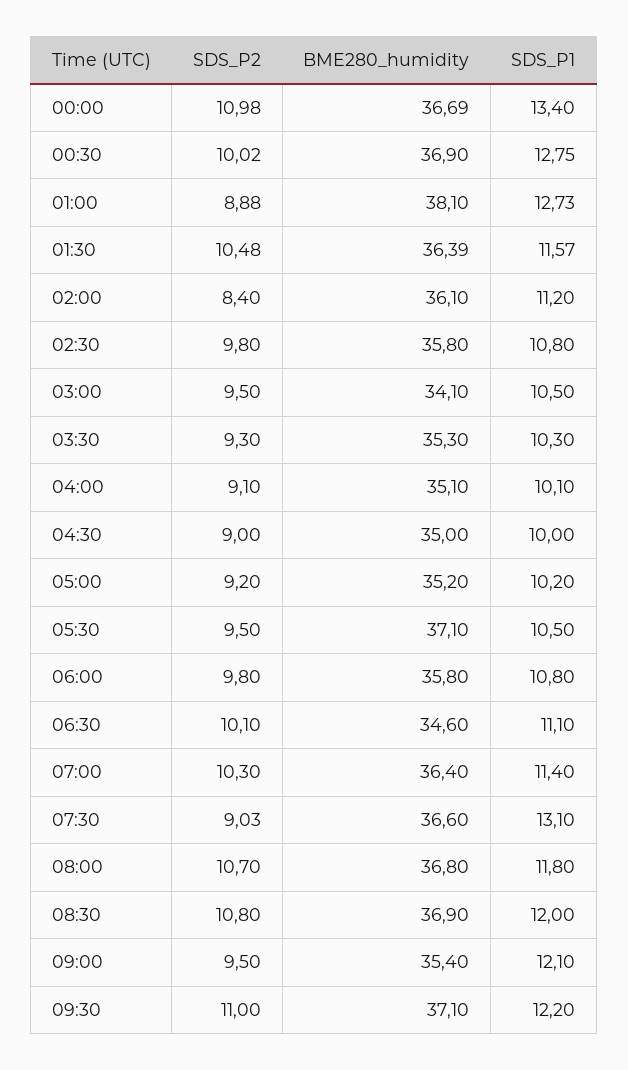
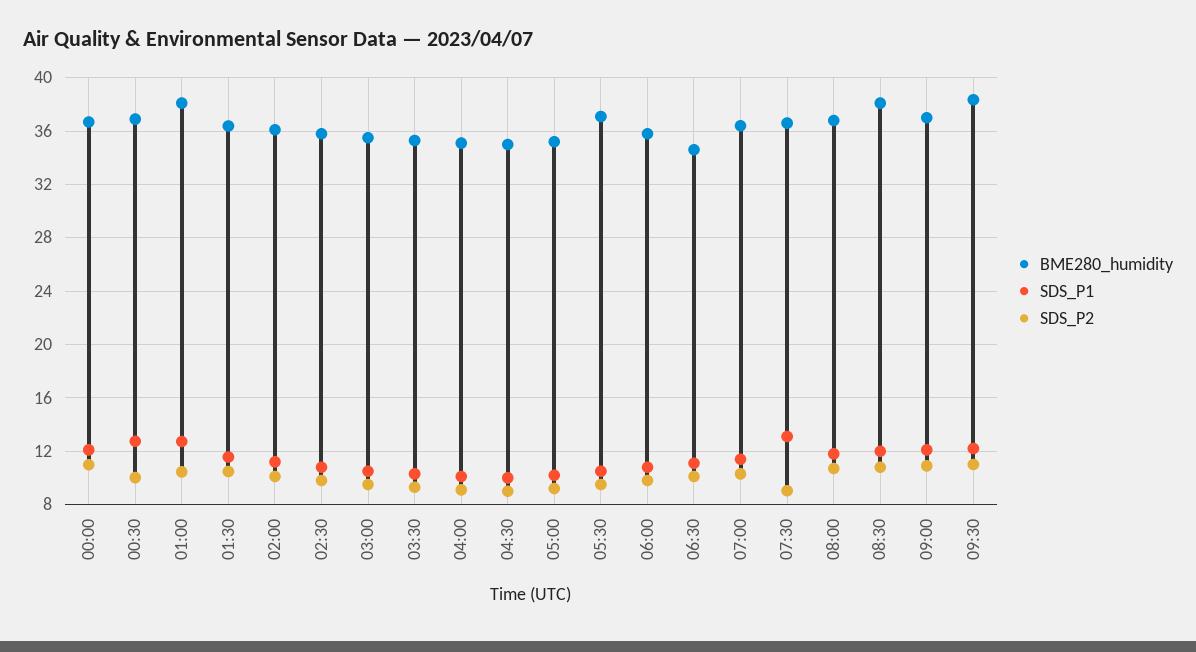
  {
    "SDS_P2": {
      "00:00": 10.98,
      "00:30": 10.02,
-     "01:00": 8.88,
+     "01:00": 10.5,
      "01:30": 10.48,
-     "02:00": 8.4,
+     "02:00": 10,
      "02:30": 9.8,
      "03:00": 9.5,
      "03:30": 9.3,
      "04:00": 9.1,
      "04:30": 9,
      "05:00": 9.2,
      "05:30": 9.5,
      "06:00": 9.8,
      "06:30": 10.1,
      "07:00": 10.3,
      "07:30": 9.03,
      "08:00": 10.7,
      "08:30": 10.8,
-     "09:00": 9.5,
+     "09:00": 11,
      "09:30": 11
    },
    "BME280_humidity": {
      "00:00": 36.69,
      "00:30": 36.9,
      "01:00": 38.1,
      "01:30": 36.39,
      "02:00": 36.1,
      "02:30": 35.8,
-     "03:00": 34.1,
+     "03:00": 35.5,
      "03:30": 35.3,
      "04:00": 35.1,
      "04:30": 35,
      "05:00": 35.2,
      "05:30": 37.1,
      "06:00": 35.8,
      "06:30": 34.6,
      "07:00": 36.4,
      "07:30": 36.6,
      "08:00": 36.8,
-     "08:30": 36.9,
+     "08:30": 38,
-     "09:00": 35.4,
+     "09:00": 37,
-     "09:30": 37.1
+     "09:30": 38.5
    },
    "SDS_P1": {
-     "00:00": 13.4,
+     "00:00": 12,
      "00:30": 12.75,
      "01:00": 12.73,
      "01:30": 11.57,
      "02:00": 11.2,
      "02:30": 10.8,
      "03:00": 10.5,
      "03:30": 10.3,
      "04:00": 10.1,
      "04:30": 10,
      "05:00": 10.2,
      "05:30": 10.5,
      "06:00": 10.8,
      "06:30": 11.1,
      "07:00": 11.4,
      "07:30": 13.1,
      "08:00": 11.8,
      "08:30": 12,
      "09:00": 12.1,
      "09:30": 12.2
    }
  }

